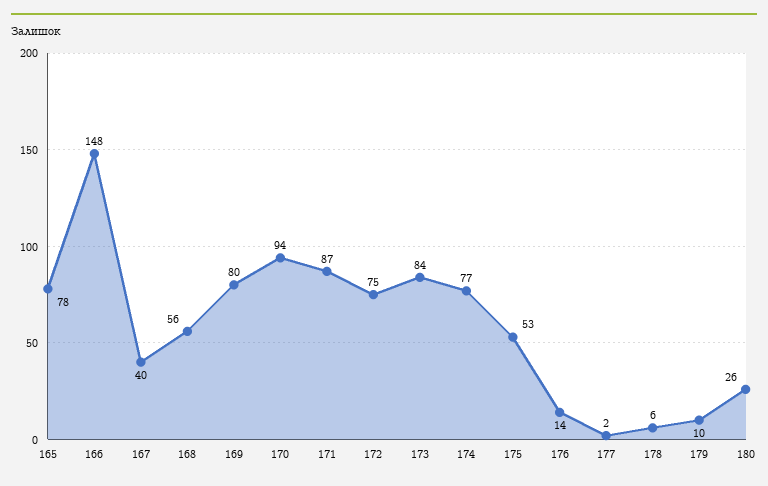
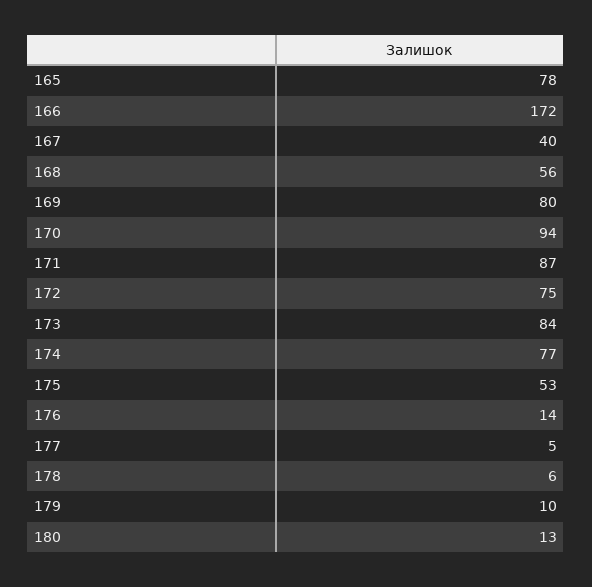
  {
    "165": 78,
-   "166": 148,
+   "166": 172,
    "167": 40,
    "168": 56,
    "169": 80,
    "170": 94,
    "171": 87,
    "172": 75,
    "173": 84,
    "174": 77,
    "175": 53,
    "176": 14,
-   "177": 2,
+   "177": 5,
    "178": 6,
    "179": 10,
-   "180": 26
+   "180": 13
  }

